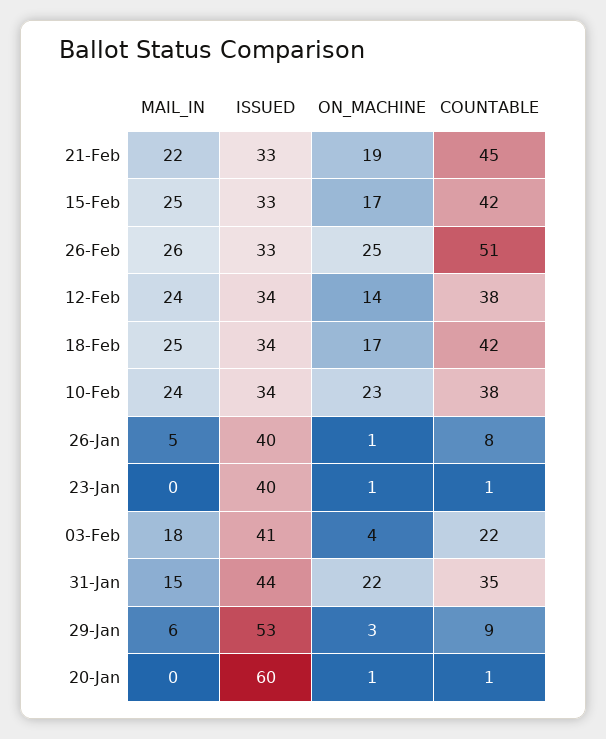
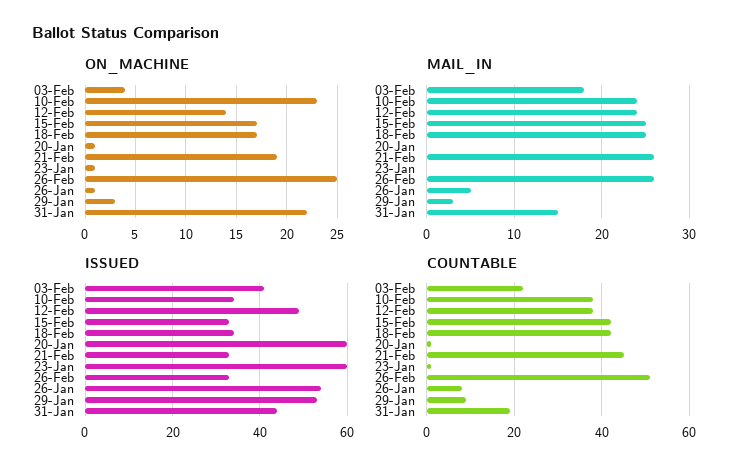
  {
    "MAIL_IN": {
-     "21-Feb": 22,
+     "21-Feb": 26,
      "15-Feb": 25,
      "26-Feb": 26,
      "12-Feb": 24,
      "18-Feb": 25,
      "10-Feb": 24,
      "26-Jan": 5,
      "23-Jan": 0,
      "03-Feb": 18,
      "31-Jan": 15,
-     "29-Jan": 6,
+     "29-Jan": 3,
      "20-Jan": 0
    },
    "ISSUED": {
      "21-Feb": 33,
      "15-Feb": 33,
      "26-Feb": 33,
-     "12-Feb": 34,
+     "12-Feb": 50,
      "18-Feb": 34,
      "10-Feb": 34,
-     "26-Jan": 40,
+     "26-Jan": 55,
-     "23-Jan": 40,
+     "23-Jan": 60,
      "03-Feb": 41,
      "31-Jan": 44,
      "29-Jan": 53,
      "20-Jan": 60
    },
    "ON_MACHINE": {
      "21-Feb": 19,
      "15-Feb": 17,
      "26-Feb": 25,
      "12-Feb": 14,
      "18-Feb": 17,
      "10-Feb": 23,
      "26-Jan": 1,
      "23-Jan": 1,
      "03-Feb": 4,
      "31-Jan": 22,
      "29-Jan": 3,
      "20-Jan": 1
    },
    "COUNTABLE": {
      "21-Feb": 45,
      "15-Feb": 42,
      "26-Feb": 51,
      "12-Feb": 38,
      "18-Feb": 42,
      "10-Feb": 38,
      "26-Jan": 8,
      "23-Jan": 1,
      "03-Feb": 22,
-     "31-Jan": 35,
+     "31-Jan": 20,
      "29-Jan": 9,
      "20-Jan": 1
    }
  }

